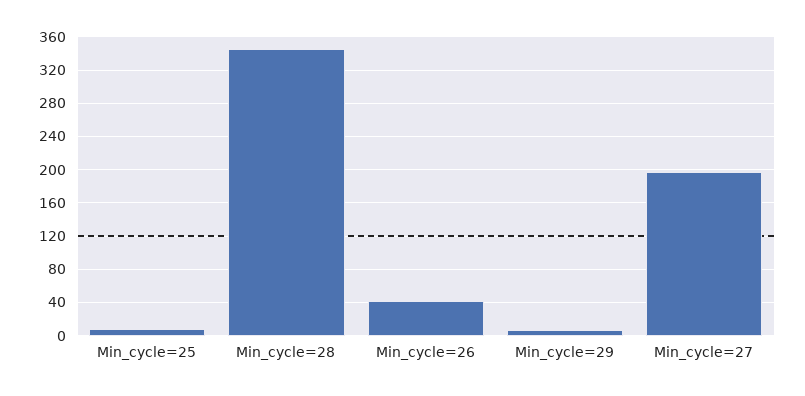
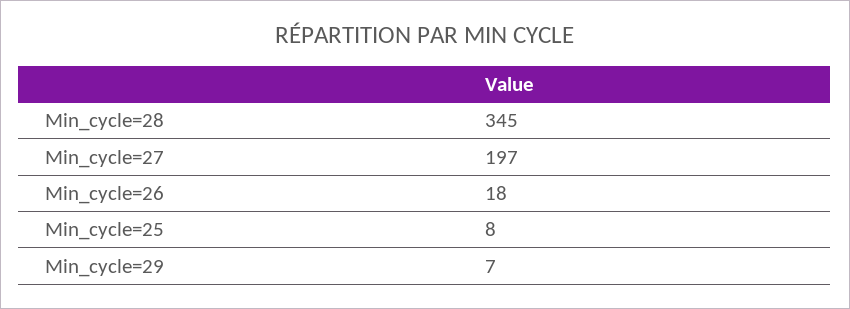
  {
    "Min_cycle=25": 8,
    "Min_cycle=28": 345,
-   "Min_cycle=26": 40,
+   "Min_cycle=26": 18,
    "Min_cycle=29": 7,
    "Min_cycle=27": 197
  }

